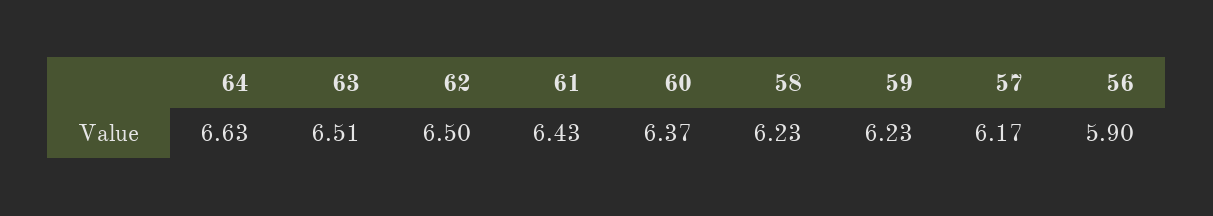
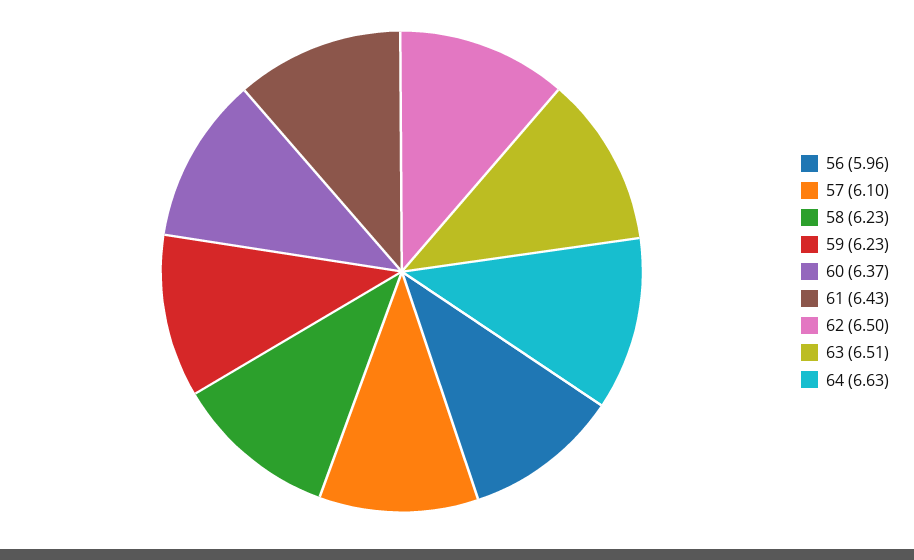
  {
    "64": 6.63,
    "63": 6.51,
    "62": 6.5,
    "61": 6.43,
    "60": 6.37,
    "58": 6.23,
    "59": 6.23,
-   "57": 6.17,
+   "57": 6.1,
-   "56": 5.9
+   "56": 5.96
  }

